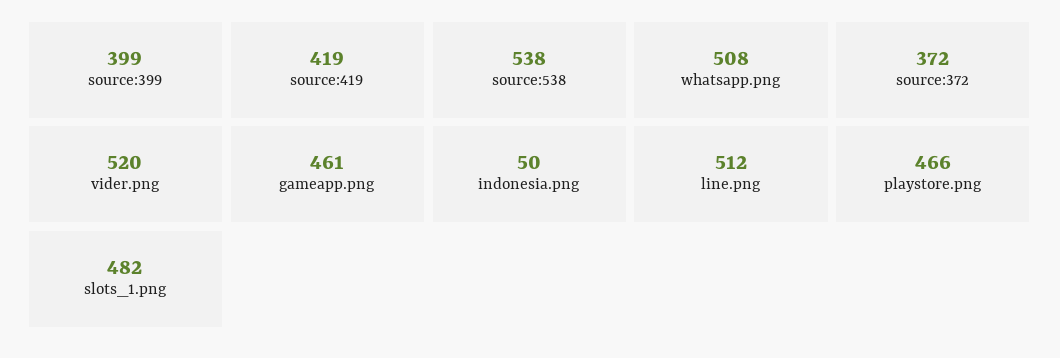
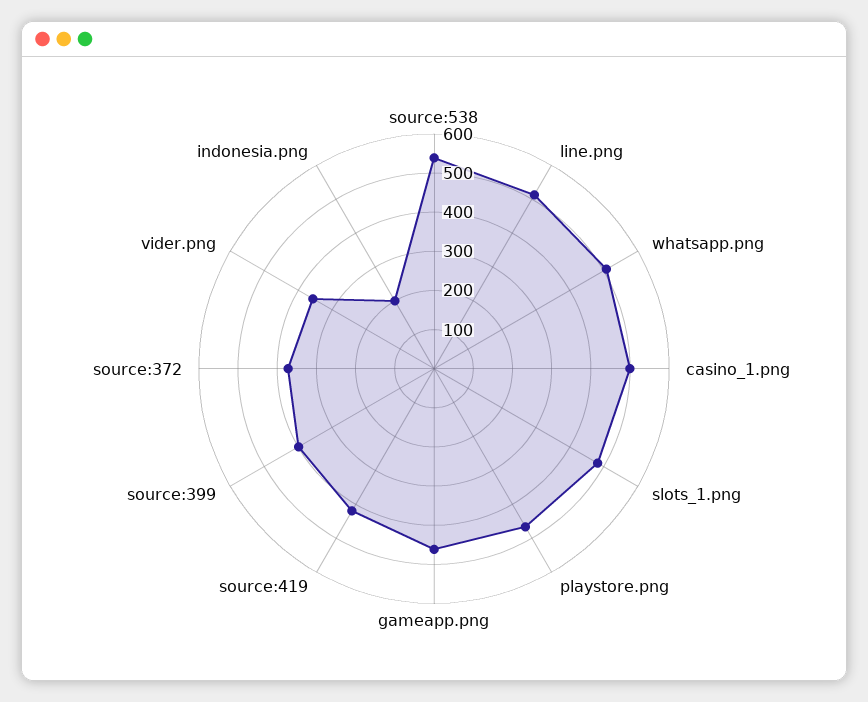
  {
    "source:399": 399,
    "source:419": 419,
    "source:538": 538,
    "whatsapp.png": 508,
    "source:372": 372,
-   "vider.png": 520,
+   "vider.png": 350,
    "gameapp.png": 461,
-   "indonesia.png": 50,
+   "indonesia.png": 200,
    "line.png": 512,
    "playstore.png": 466,
-   "slots_1.png": 482
+   "slots_1.png": 482,
+   "casino_1.png": 500
  }

